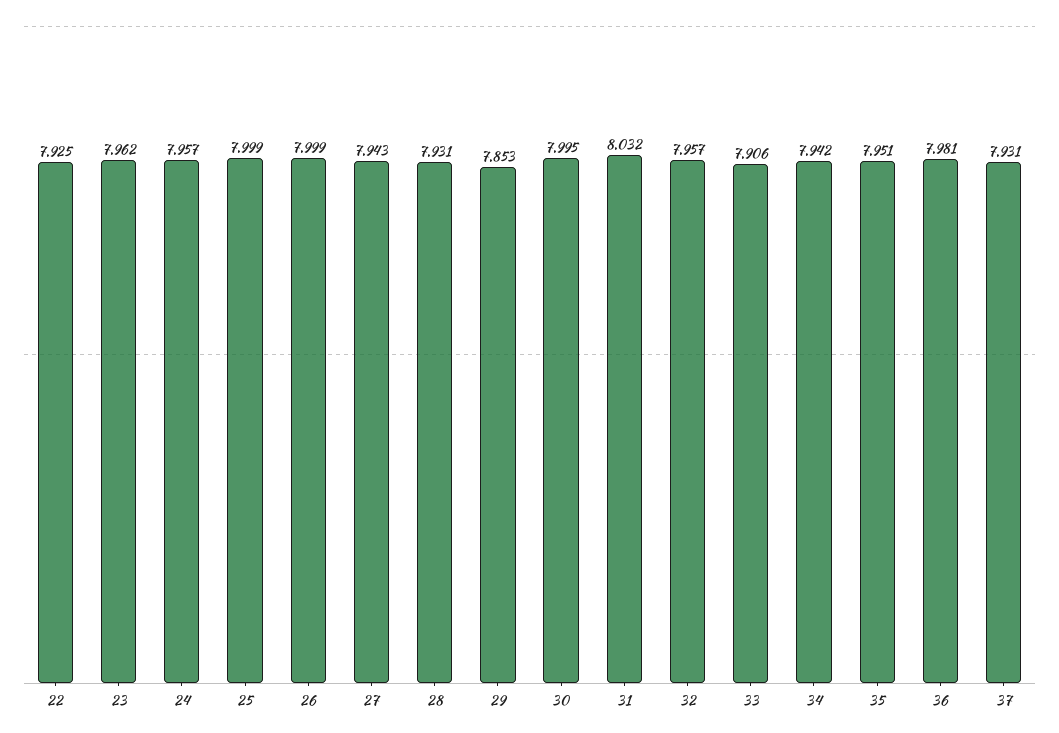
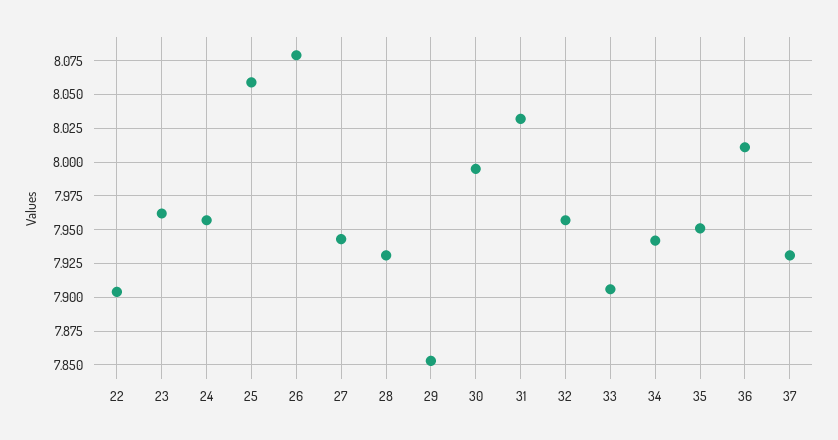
  {
-   "22": 7.925,
+   "22": 7.905,
    "23": 7.962,
    "24": 7.957,
-   "25": 7.999,
+   "25": 8.06,
-   "26": 7.999,
+   "26": 8.08,
    "27": 7.943,
    "28": 7.931,
    "29": 7.853,
    "30": 7.995,
    "31": 8.032,
    "32": 7.957,
    "33": 7.906,
    "34": 7.942,
    "35": 7.951,
-   "36": 7.981,
+   "36": 8.01,
    "37": 7.931
  }

